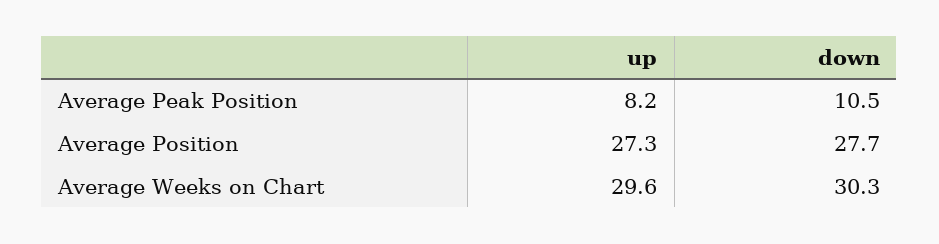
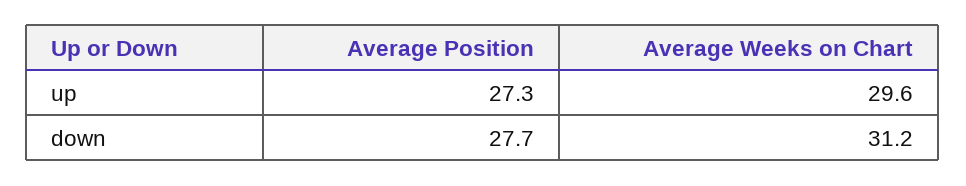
  {
    "up": {
-     "Average Peak Position": 8.2,
      "Average Position": 27.3,
      "Average Weeks on Chart": 29.6
    },
    "down": {
-     "Average Peak Position": 10.5,
      "Average Position": 27.7,
-     "Average Weeks on Chart": 30.3
+     "Average Weeks on Chart": 31.2
    }
  }

